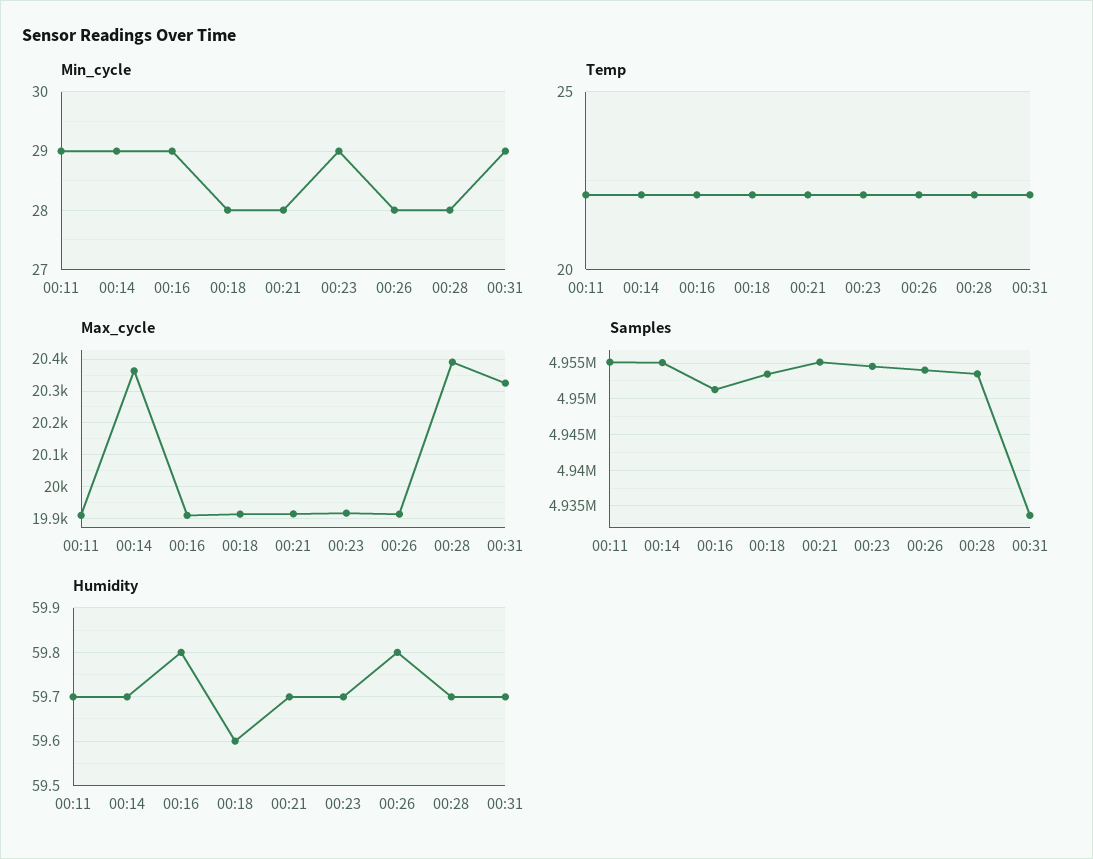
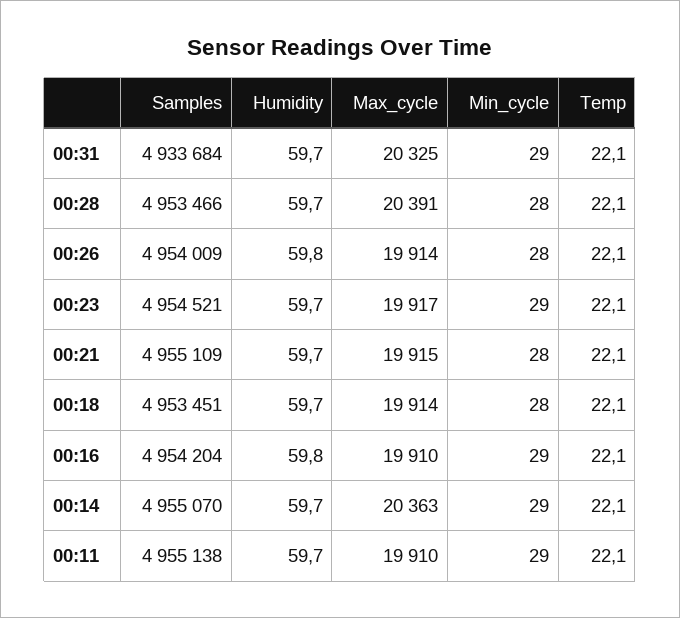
  {
    "Min_cycle": {
      "00:11": 29,
      "00:14": 29,
      "00:16": 29,
      "00:18": 28,
      "00:21": 28,
      "00:23": 29,
      "00:26": 28,
      "00:28": 28,
      "00:31": 29
    },
    "Temp": {
      "00:11": 22.1,
      "00:14": 22.1,
      "00:16": 22.1,
      "00:18": 22.1,
      "00:21": 22.1,
      "00:23": 22.1,
      "00:26": 22.1,
      "00:28": 22.1,
      "00:31": 22.1
    },
    "Max_cycle": {
      "00:11": 19910,
      "00:14": 20363,
      "00:16": 19910,
      "00:18": 19914,
      "00:21": 19915,
      "00:23": 19917,
      "00:26": 19914,
      "00:28": 20391,
      "00:31": 20325
    },
    "Samples": {
      "00:11": 4955138,
      "00:14": 4955070,
-     "00:16": 4951000,
+     "00:16": 4954204,
      "00:18": 4953451,
      "00:21": 4955109,
      "00:23": 4954521,
      "00:26": 4954009,
      "00:28": 4953466,
      "00:31": 4933684
    },
    "Humidity": {
      "00:11": 59.7,
      "00:14": 59.7,
      "00:16": 59.8,
-     "00:18": 59.6,
+     "00:18": 59.7,
      "00:21": 59.7,
      "00:23": 59.7,
      "00:26": 59.8,
      "00:28": 59.7,
      "00:31": 59.7
    }
  }

